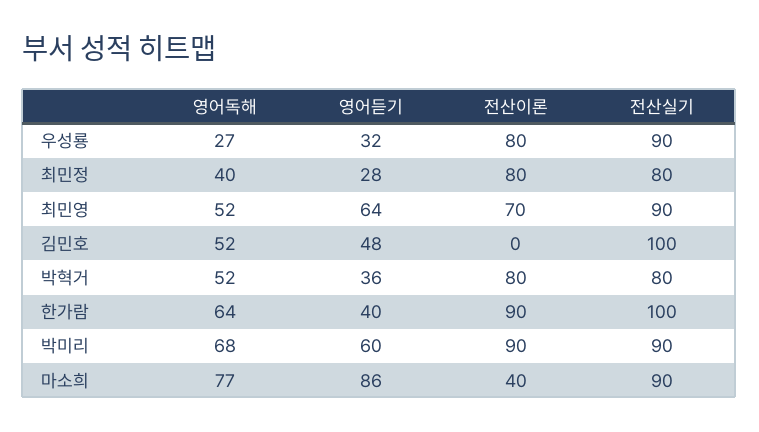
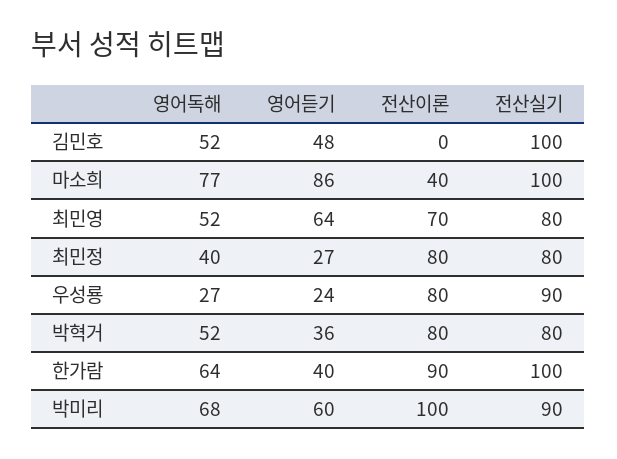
  {
    "영어독해": {
      "우성룡": 27,
      "최민정": 40,
      "최민영": 52,
      "김민호": 52,
      "박혁거": 52,
      "한가람": 64,
      "박미리": 68,
      "마소희": 77
    },
    "영어듣기": {
-     "우성룡": 32,
+     "우성룡": 24,
-     "최민정": 28,
+     "최민정": 27,
      "최민영": 64,
      "김민호": 48,
      "박혁거": 36,
      "한가람": 40,
      "박미리": 60,
      "마소희": 86
    },
    "전산이론": {
      "우성룡": 80,
      "최민정": 80,
      "최민영": 70,
      "김민호": 0,
      "박혁거": 80,
      "한가람": 90,
-     "박미리": 90,
+     "박미리": 100,
      "마소희": 40
    },
    "전산실기": {
      "우성룡": 90,
      "최민정": 80,
-     "최민영": 90,
+     "최민영": 80,
      "김민호": 100,
      "박혁거": 80,
      "한가람": 100,
      "박미리": 90,
-     "마소희": 90
+     "마소희": 100
    }
  }

